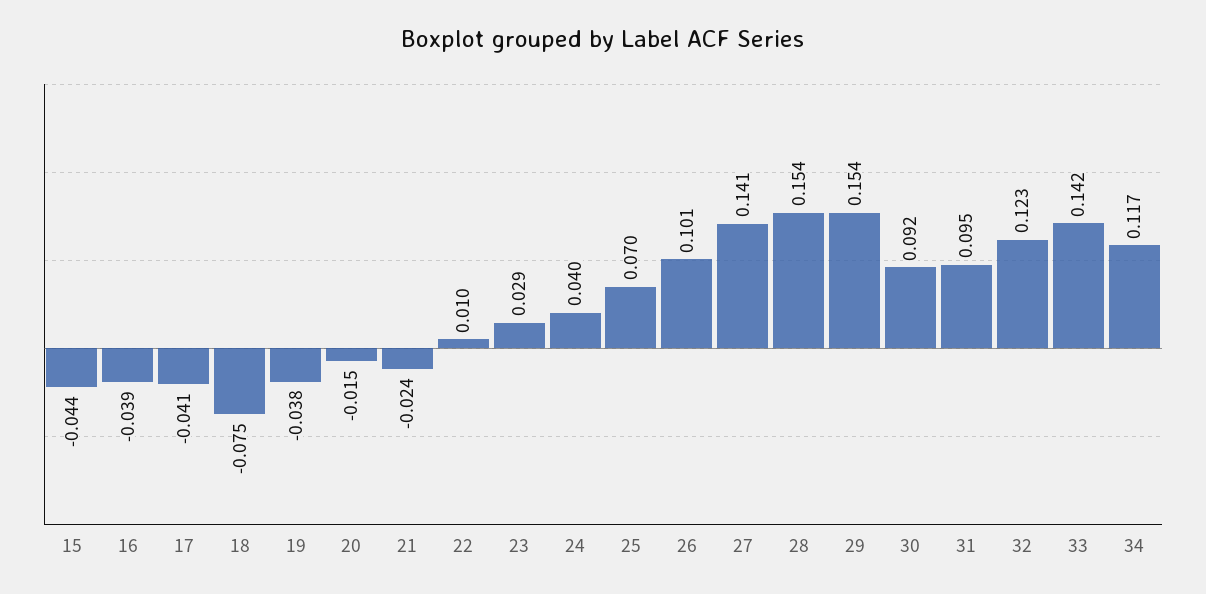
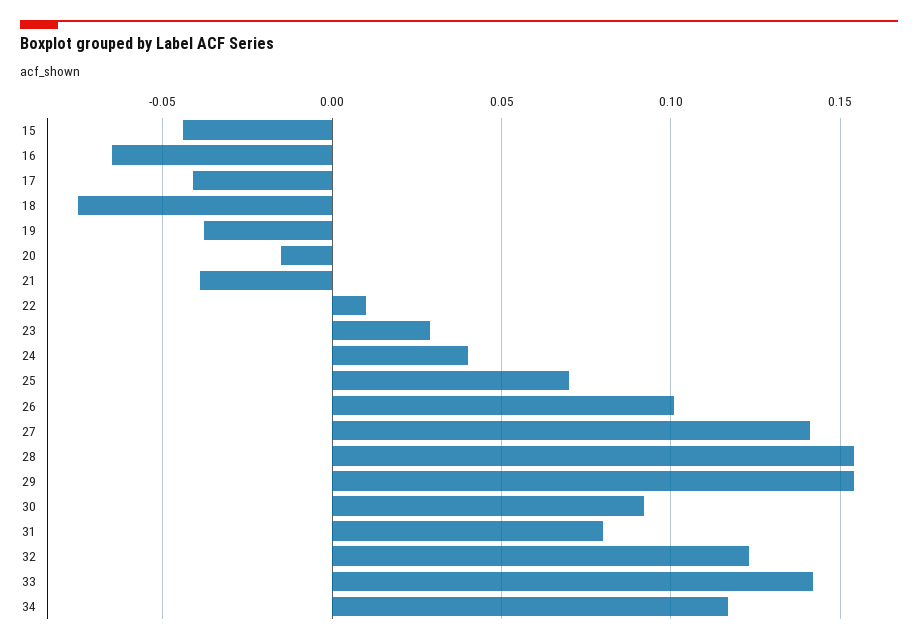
  {
    "15": -0.044,
-   "16": -0.039,
+   "16": -0.065,
    "17": -0.041,
    "18": -0.075,
    "19": -0.038,
    "20": -0.015,
-   "21": -0.024,
+   "21": -0.04,
    "22": 0.01,
    "23": 0.029,
    "24": 0.04,
    "25": 0.07,
    "26": 0.101,
    "27": 0.141,
    "28": 0.154,
    "29": 0.154,
    "30": 0.092,
-   "31": 0.095,
+   "31": 0.08,
    "32": 0.123,
    "33": 0.142,
    "34": 0.117
  }

